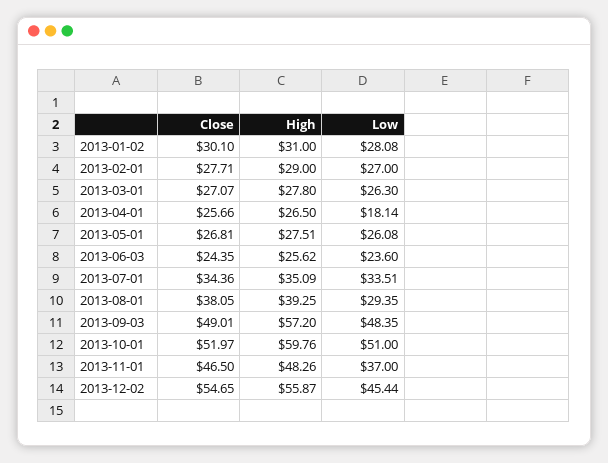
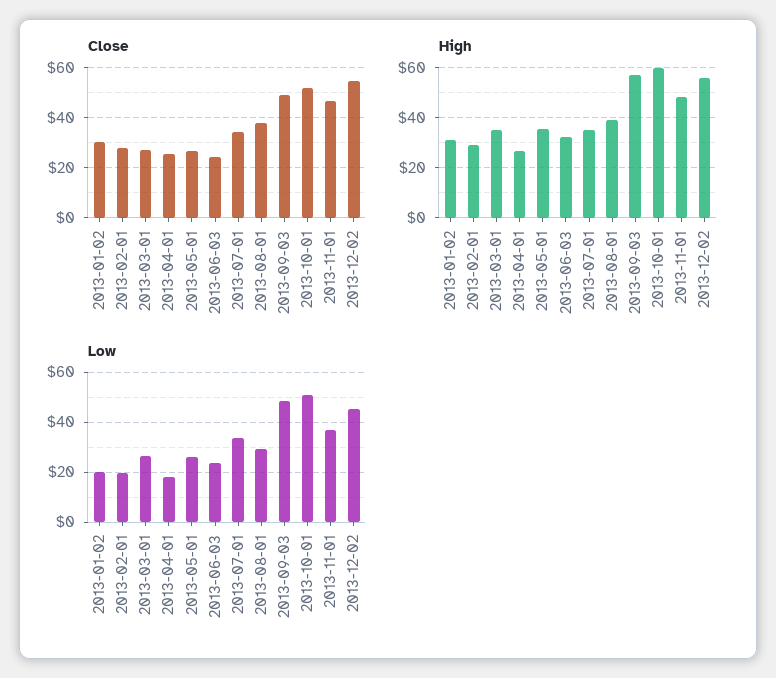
  {
    "Close": {
      "2013-01-02": 30.1,
      "2013-02-01": 27.71,
      "2013-03-01": 27.07,
      "2013-04-01": 25.66,
      "2013-05-01": 26.81,
      "2013-06-03": 24.35,
      "2013-07-01": 34.36,
      "2013-08-01": 38.05,
      "2013-09-03": 49.01,
      "2013-10-01": 51.97,
      "2013-11-01": 46.5,
      "2013-12-02": 54.65
    },
    "High": {
      "2013-01-02": 31,
      "2013-02-01": 29,
-     "2013-03-01": 27.8,
+     "2013-03-01": 35,
      "2013-04-01": 26.5,
-     "2013-05-01": 27.51,
+     "2013-05-01": 35,
-     "2013-06-03": 25.62,
+     "2013-06-03": 32.5,
      "2013-07-01": 35.09,
      "2013-08-01": 39.25,
      "2013-09-03": 57.2,
      "2013-10-01": 59.76,
      "2013-11-01": 48.26,
      "2013-12-02": 55.87
    },
    "Low": {
-     "2013-01-02": 28.08,
+     "2013-01-02": 20,
-     "2013-02-01": 27,
+     "2013-02-01": 20,
      "2013-03-01": 26.3,
      "2013-04-01": 18.14,
      "2013-05-01": 26.08,
      "2013-06-03": 23.6,
      "2013-07-01": 33.51,
      "2013-08-01": 29.35,
      "2013-09-03": 48.35,
      "2013-10-01": 51,
      "2013-11-01": 37,
      "2013-12-02": 45.44
    }
  }

